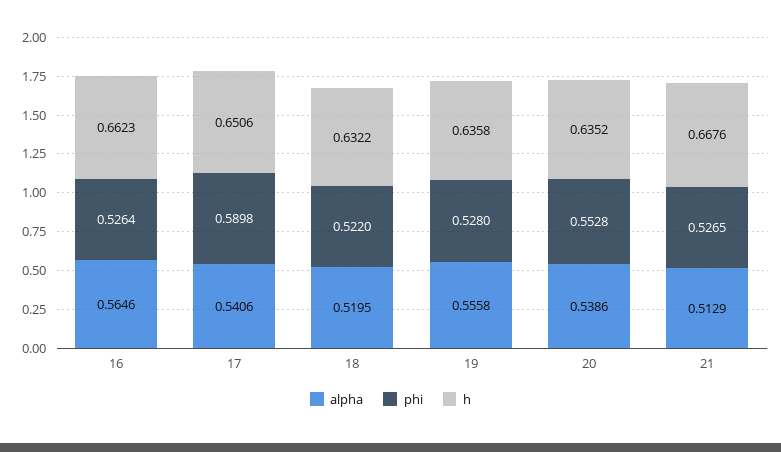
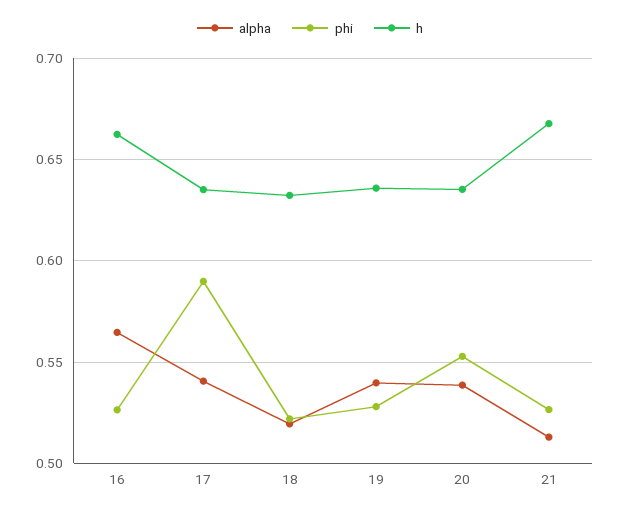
  {
    "alpha": {
      "16": 0.5646,
      "17": 0.5406,
      "18": 0.5195,
-     "19": 0.5558,
+     "19": 0.54,
      "20": 0.5386,
      "21": 0.5129
    },
    "phi": {
      "16": 0.5264,
      "17": 0.5898,
      "18": 0.522,
      "19": 0.528,
      "20": 0.5528,
      "21": 0.5265
    },
    "h": {
      "16": 0.6623,
-     "17": 0.6506,
+     "17": 0.635,
      "18": 0.6322,
      "19": 0.6358,
      "20": 0.6352,
      "21": 0.6676
    }
  }

